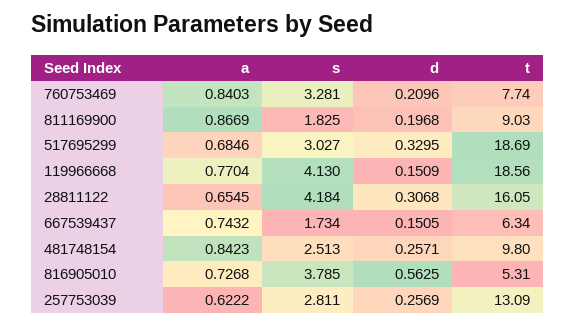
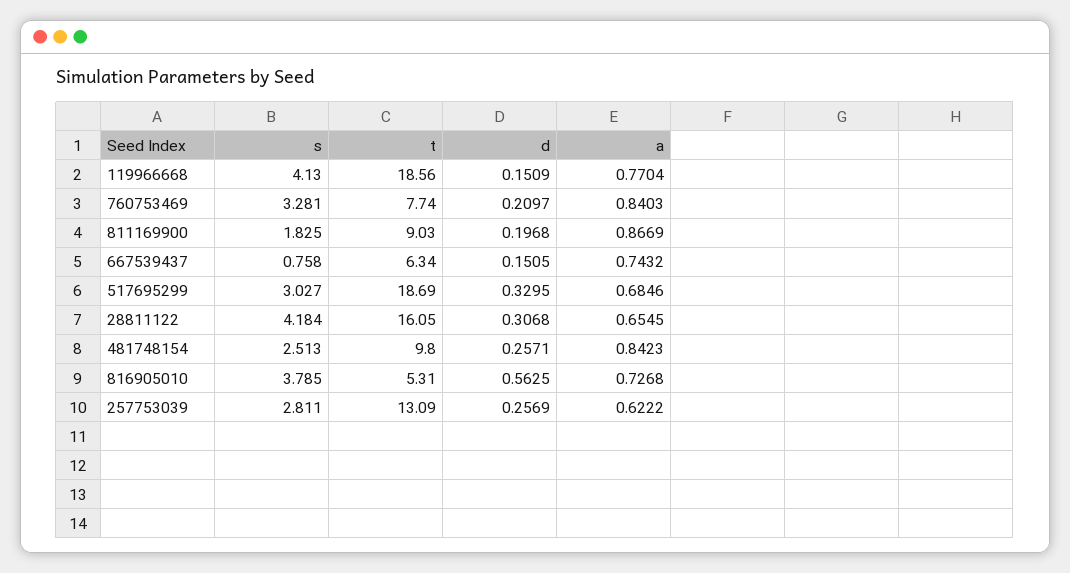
  {
    "a": {
      "760753469": 0.8403,
      "811169900": 0.8669,
      "517695299": 0.6846,
      "119966668": 0.7704,
      "28811122": 0.6545,
      "667539437": 0.7432,
      "481748154": 0.8423,
      "816905010": 0.7268,
      "257753039": 0.6222
    },
    "s": {
      "760753469": 3.281,
      "811169900": 1.825,
      "517695299": 3.027,
      "119966668": 4.13,
      "28811122": 4.184,
-     "667539437": 1.734,
+     "667539437": 0.758,
      "481748154": 2.513,
      "816905010": 3.785,
      "257753039": 2.811
    },
    "d": {
-     "760753469": 0.2096,
+     "760753469": 0.2097,
      "811169900": 0.1968,
      "517695299": 0.3295,
      "119966668": 0.1509,
      "28811122": 0.3068,
      "667539437": 0.1505,
      "481748154": 0.2571,
      "816905010": 0.5625,
      "257753039": 0.2569
    },
    "t": {
      "760753469": 7.74,
      "811169900": 9.03,
      "517695299": 18.69,
      "119966668": 18.56,
      "28811122": 16.05,
      "667539437": 6.34,
      "481748154": 9.8,
      "816905010": 5.31,
      "257753039": 13.09
    }
  }

